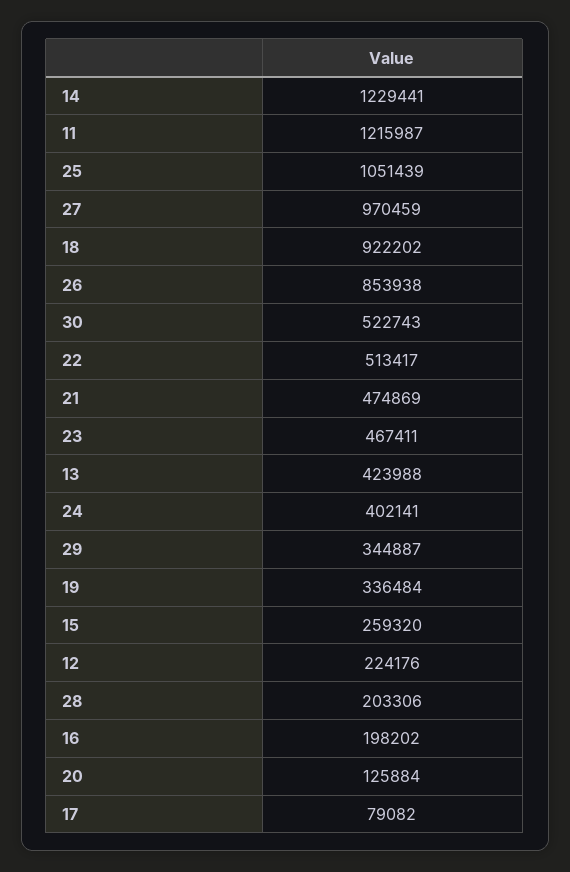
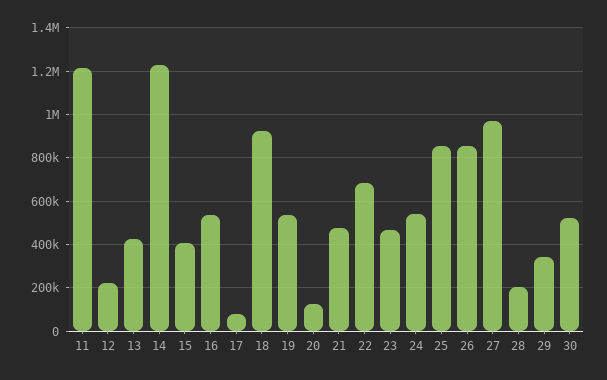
  {
    "14": 1229441,
    "11": 1215987,
-   "25": 1051439,
+   "25": 850000,
    "27": 970459,
    "18": 922202,
    "26": 853938,
    "30": 522743,
-   "22": 513417,
+   "22": 700000,
    "21": 474869,
    "23": 467411,
    "13": 423988,
-   "24": 402141,
+   "24": 550000,
    "29": 344887,
-   "19": 336484,
+   "19": 550000,
-   "15": 259320,
+   "15": 400000,
    "12": 224176,
    "28": 203306,
-   "16": 198202,
+   "16": 550000,
    "20": 125884,
    "17": 79082
  }

